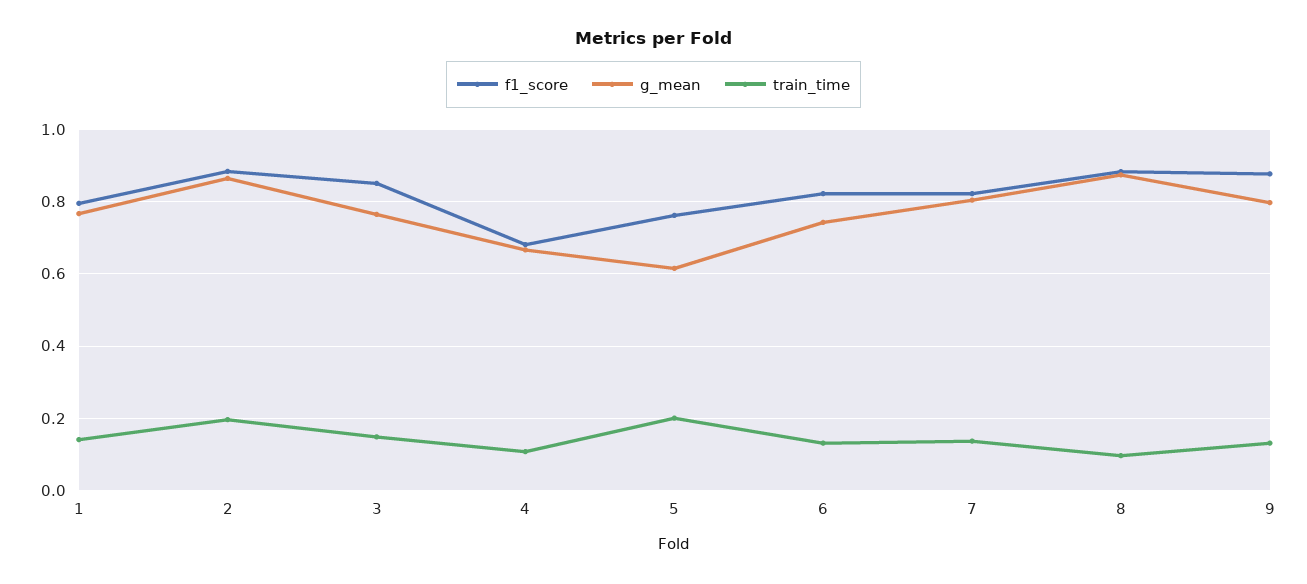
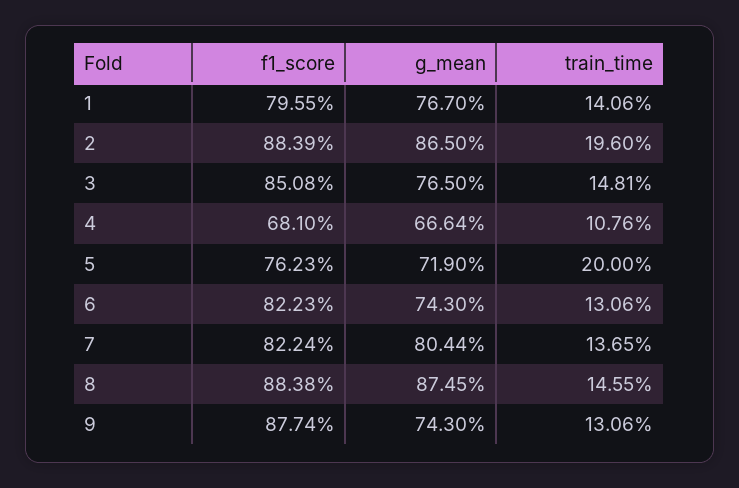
  {
    "f1_score": {
      "1": 0.7955,
      "2": 0.8839,
      "3": 0.8508,
      "4": 0.681,
      "5": 0.7623,
      "6": 0.8223,
      "7": 0.8224,
      "8": 0.8838,
      "9": 0.8774
    },
    "g_mean": {
      "1": 0.767,
      "2": 0.865,
      "3": 0.765,
      "4": 0.6664,
-     "5": 0.62,
+     "5": 0.719,
      "6": 0.743,
      "7": 0.8044,
      "8": 0.8745,
-     "9": 0.8
+     "9": 0.743
    },
    "train_time": {
      "1": 0.1406,
      "2": 0.196,
      "3": 0.1481,
      "4": 0.1076,
      "5": 0.2,
      "6": 0.1306,
      "7": 0.1365,
-     "8": 0.1,
+     "8": 0.1455,
      "9": 0.1306
    }
  }

